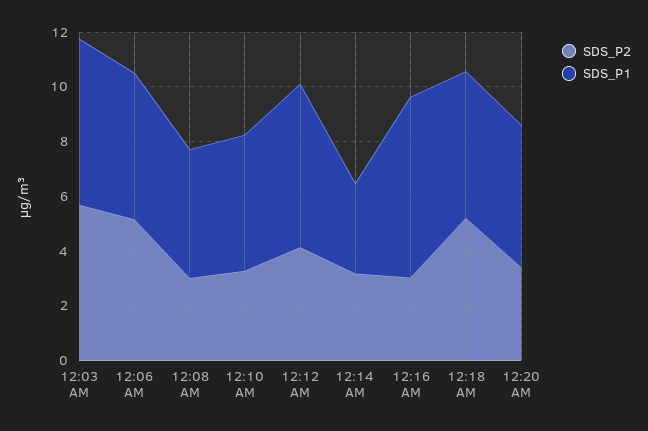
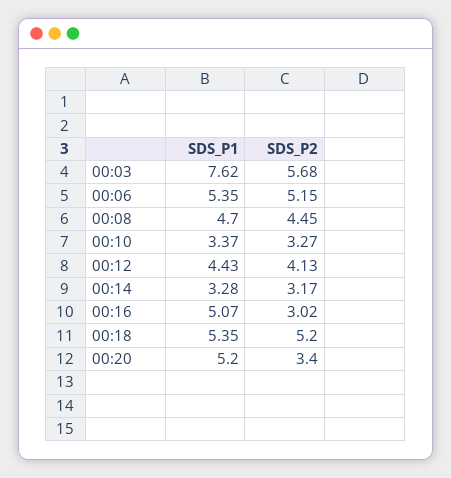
  {
    "SDS_P2": {
      "12:03 AM": 5.68,
      "12:06 AM": 5.15,
-     "12:08 AM": 3,
+     "12:08 AM": 4.45,
      "12:10 AM": 3.27,
      "12:12 AM": 4.13,
      "12:14 AM": 3.17,
      "12:16 AM": 3.02,
      "12:18 AM": 5.2,
      "12:20 AM": 3.4
    },
    "SDS_P1": {
-     "12:03 AM": 6,
+     "12:03 AM": 7.62,
      "12:06 AM": 5.35,
      "12:08 AM": 4.7,
-     "12:10 AM": 5,
+     "12:10 AM": 3.37,
-     "12:12 AM": 6,
+     "12:12 AM": 4.43,
      "12:14 AM": 3.28,
-     "12:16 AM": 6.5,
+     "12:16 AM": 5.07,
      "12:18 AM": 5.35,
      "12:20 AM": 5.2
    }
  }

